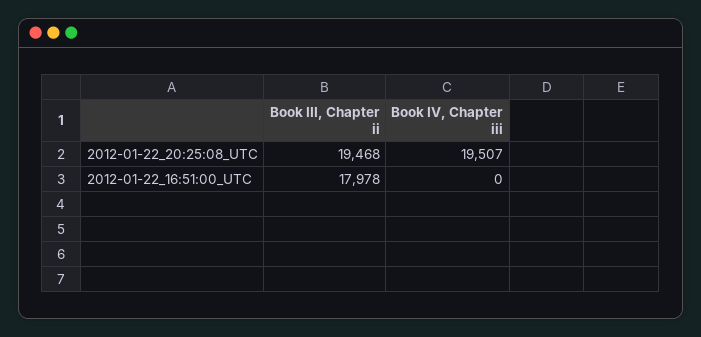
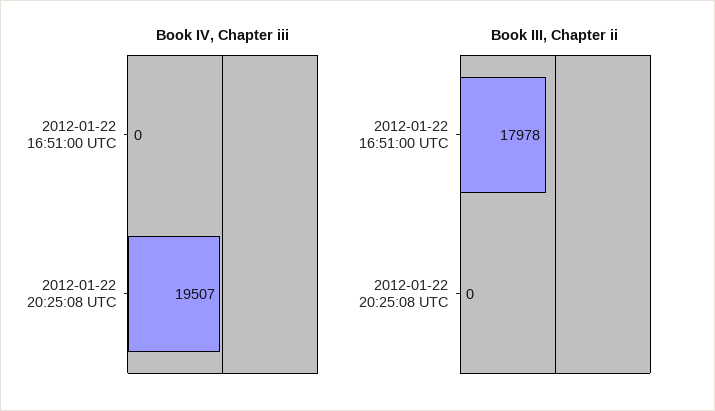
  {
    "Book III, Chapter ii": {
-     "2012-01-22_20:25:08_UTC": 19468,
+     "2012-01-22_20:25:08_UTC": 0,
      "2012-01-22_16:51:00_UTC": 17978
    },
    "Book IV, Chapter iii": {
      "2012-01-22_20:25:08_UTC": 19507,
      "2012-01-22_16:51:00_UTC": 0
    }
  }

